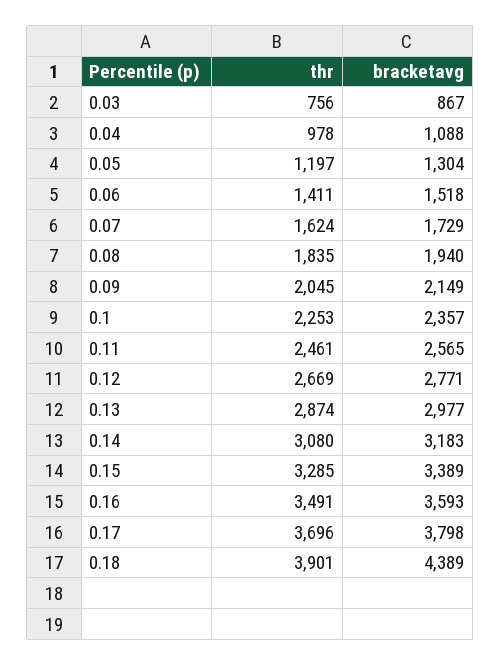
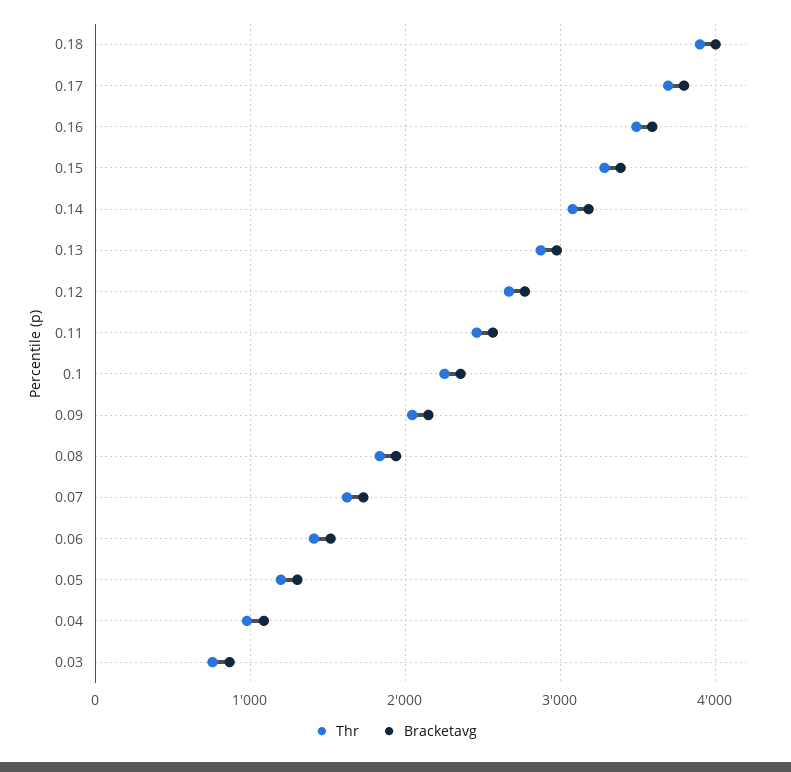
  {
    "thr": {
      "0.03": 756,
      "0.04": 978,
      "0.05": 1197,
      "0.06": 1411,
      "0.07": 1624,
      "0.08": 1835,
      "0.09": 2045,
      "0.1": 2253,
      "0.11": 2461,
      "0.12": 2669,
      "0.13": 2874,
      "0.14": 3080,
      "0.15": 3285,
      "0.16": 3491,
      "0.17": 3696,
      "0.18": 3901
    },
    "bracketavg": {
      "0.03": 867,
      "0.04": 1088,
      "0.05": 1304,
      "0.06": 1518,
      "0.07": 1729,
      "0.08": 1940,
      "0.09": 2149,
      "0.1": 2357,
      "0.11": 2565,
      "0.12": 2771,
      "0.13": 2977,
      "0.14": 3183,
      "0.15": 3389,
      "0.16": 3593,
      "0.17": 3798,
-     "0.18": 4389
+     "0.18": 4000
    }
  }

